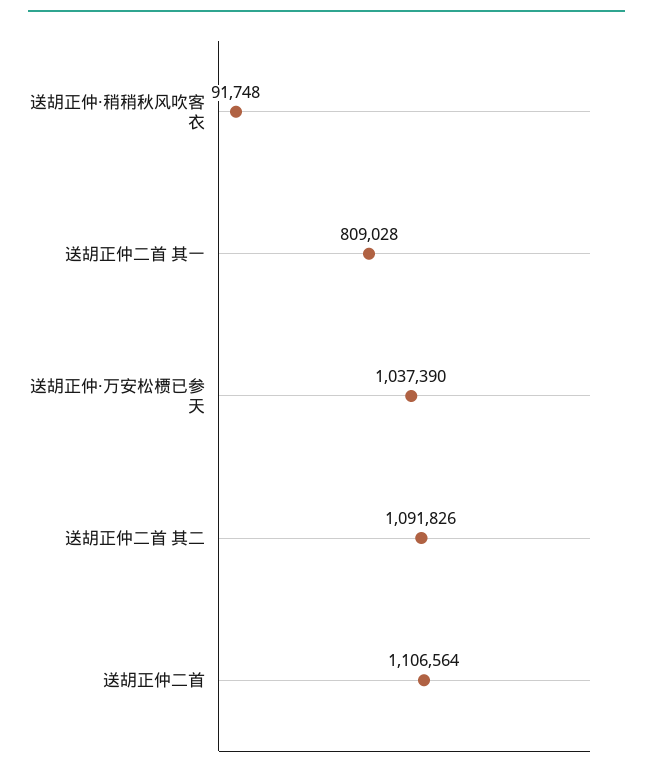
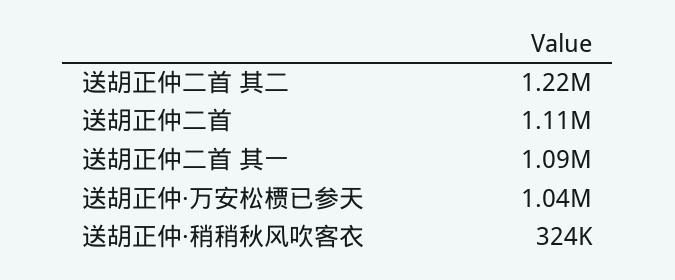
  {
-   "送胡正仲·稍稍秋风吹客衣": 91748,
+   "送胡正仲·稍稍秋风吹客衣": 324000,
-   "送胡正仲二首 其一": 809028,
+   "送胡正仲二首 其一": 1090000,
    "送胡正仲·万安松槚已参天": 1037390,
-   "送胡正仲二首 其二": 1091826,
+   "送胡正仲二首 其二": 1220000,
    "送胡正仲二首": 1106564
  }

